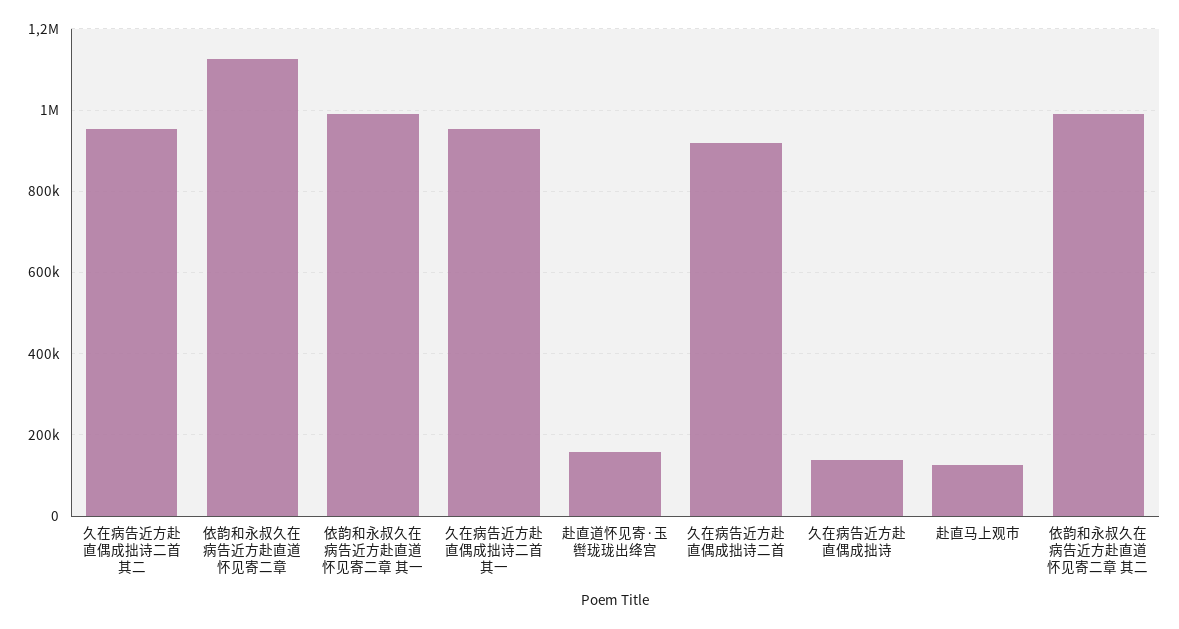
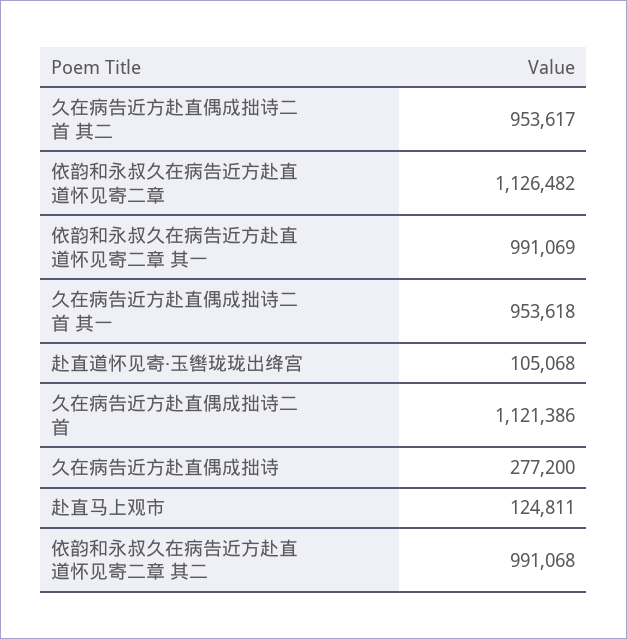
  {
    "久在病告近方赴直偶成拙诗二首 其二": 953617,
    "依韵和永叔久在病告近方赴直道怀见寄二章": 1126482,
    "依韵和永叔久在病告近方赴直道怀见寄二章 其一": 991069,
    "久在病告近方赴直偶成拙诗二首 其一": 953618,
-   "赴直道怀见寄·玉辔珑珑出绛宫": 160000,
+   "赴直道怀见寄·玉辔珑珑出绛宫": 105068,
-   "久在病告近方赴直偶成拙诗二首": 920000,
+   "久在病告近方赴直偶成拙诗二首": 1121386,
-   "久在病告近方赴直偶成拙诗": 140000,
+   "久在病告近方赴直偶成拙诗": 277200,
    "赴直马上观市": 124811,
    "依韵和永叔久在病告近方赴直道怀见寄二章 其二": 991068
  }

